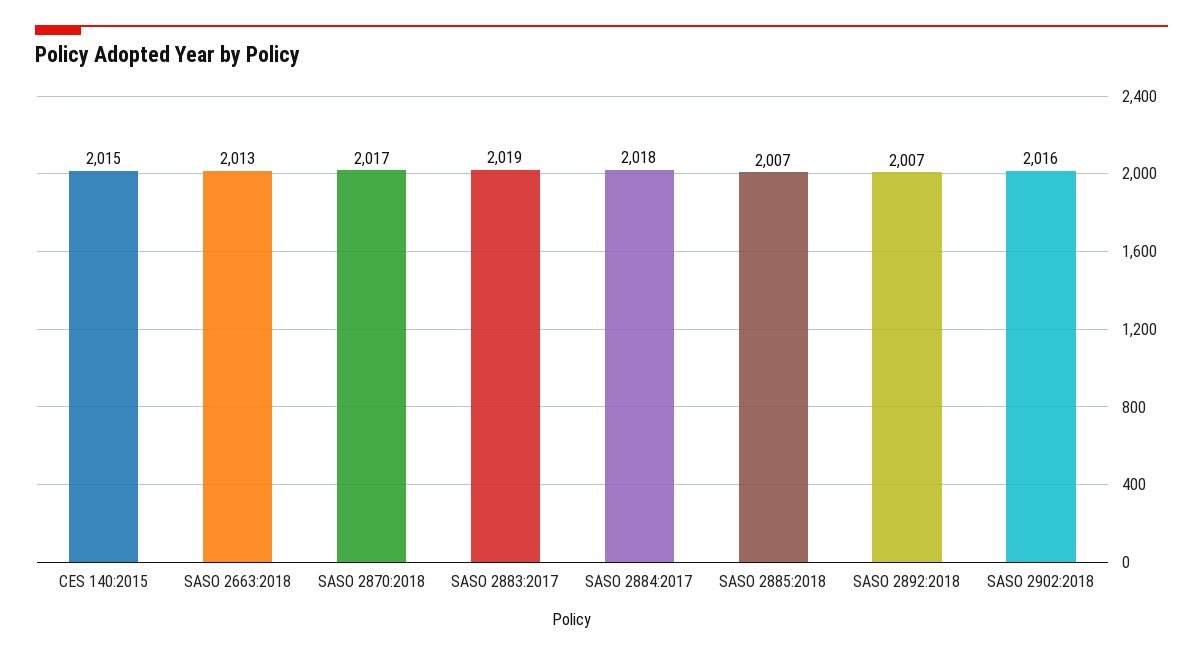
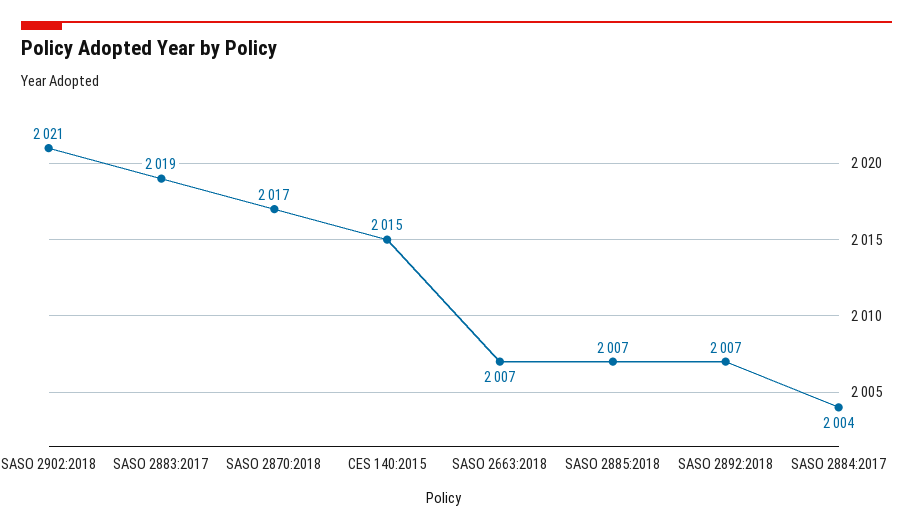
  {
    "CES 140:2015": 2015,
-   "SASO 2663:2018": 2013,
+   "SASO 2663:2018": 2007,
    "SASO 2870:2018": 2017,
    "SASO 2883:2017": 2019,
-   "SASO 2884:2017": 2018,
+   "SASO 2884:2017": 2004,
    "SASO 2885:2018": 2007,
    "SASO 2892:2018": 2007,
-   "SASO 2902:2018": 2016
+   "SASO 2902:2018": 2021
  }

